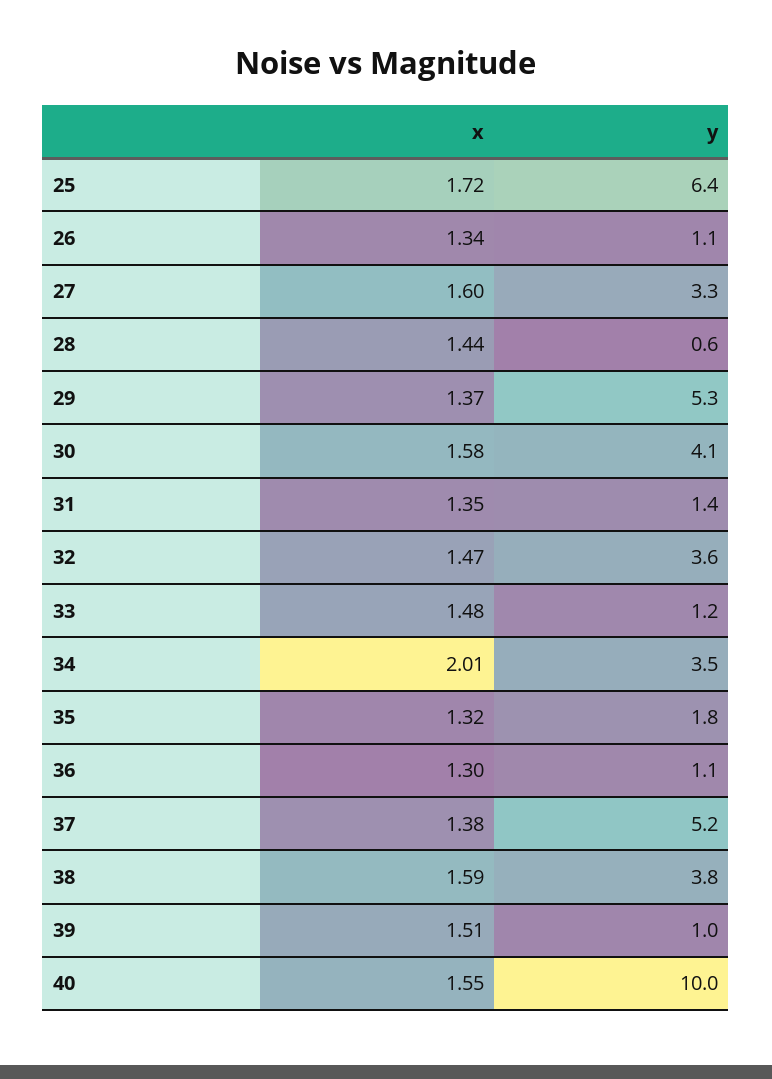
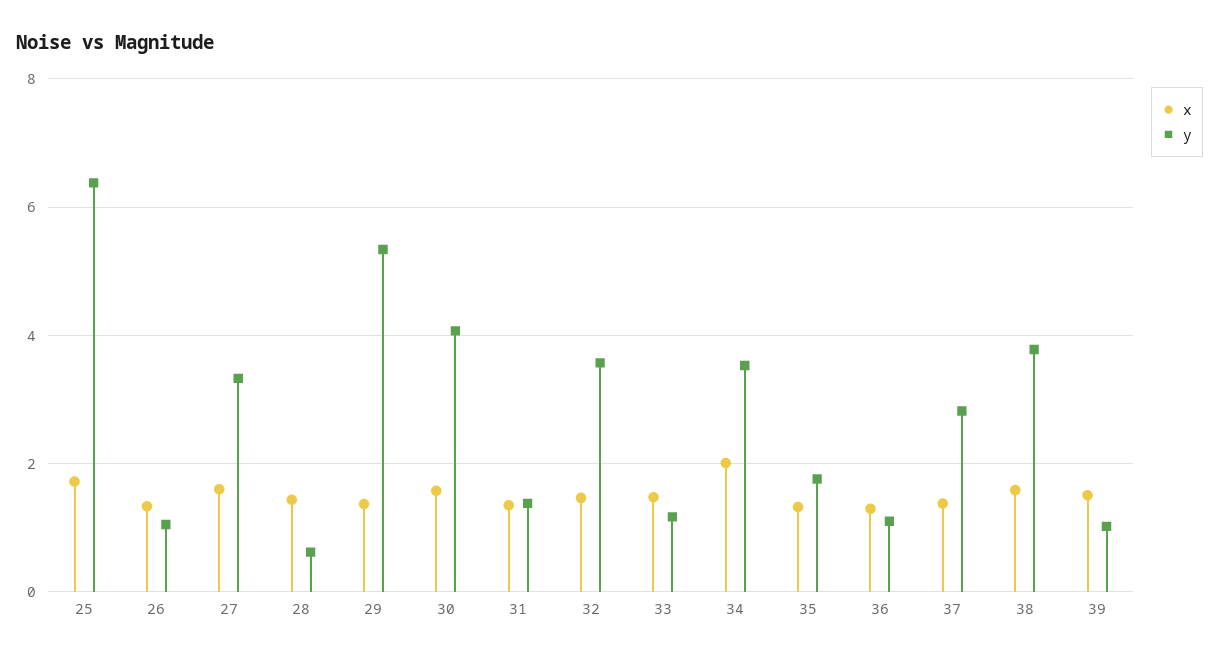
  {
    "x": {
      "25": 1.72,
      "26": 1.34,
      "27": 1.6,
      "28": 1.44,
      "29": 1.37,
      "30": 1.58,
      "31": 1.35,
      "32": 1.47,
      "33": 1.48,
      "34": 2.01,
      "35": 1.32,
      "36": 1.3,
      "37": 1.38,
      "38": 1.59,
-     "39": 1.51,
+     "39": 1.51
-     "40": 1.55
    },
    "y": {
      "25": 6.4,
      "26": 1.1,
      "27": 3.3,
      "28": 0.6,
      "29": 5.3,
      "30": 4.1,
      "31": 1.4,
      "32": 3.6,
      "33": 1.2,
      "34": 3.5,
      "35": 1.8,
      "36": 1.1,
-     "37": 5.2,
+     "37": 2.8,
      "38": 3.8,
-     "39": 1,
+     "39": 1
-     "40": 10
    }
  }

